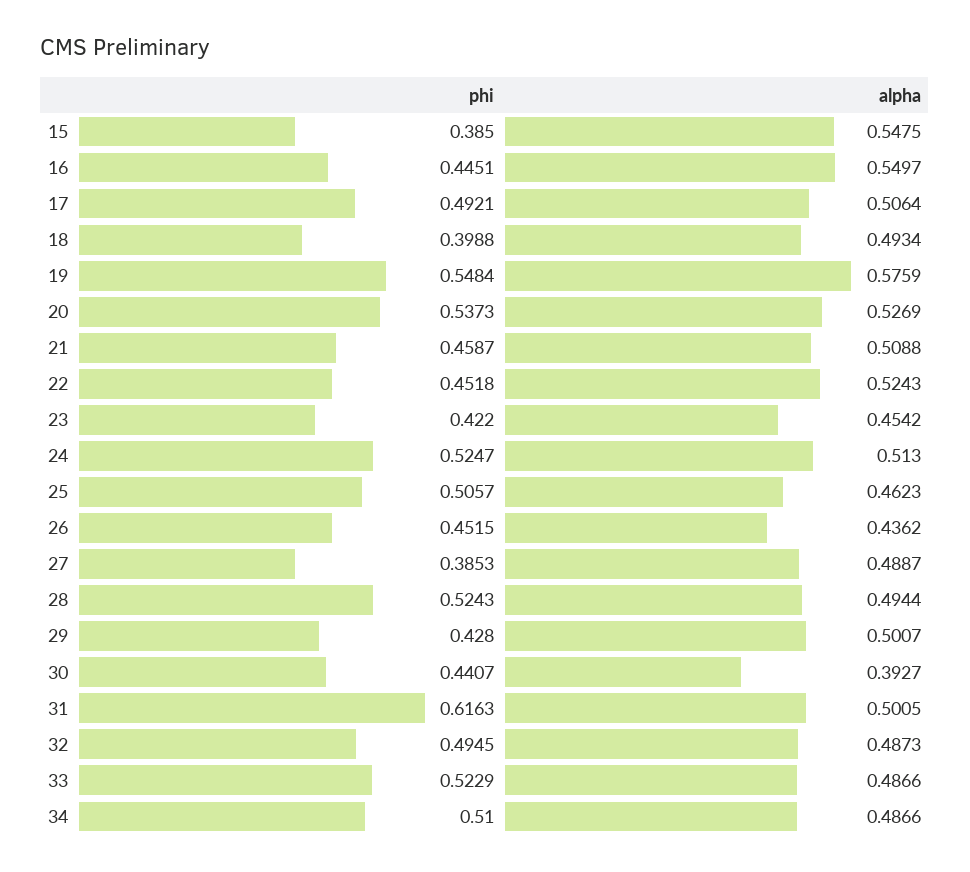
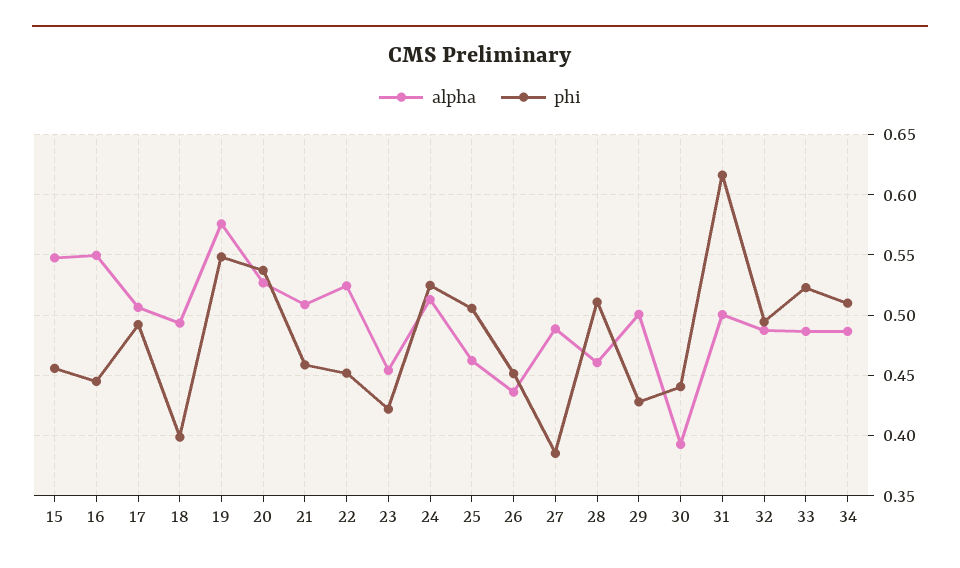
  {
    "phi": {
-     "15": 0.385,
+     "15": 0.455,
      "16": 0.4451,
      "17": 0.4921,
      "18": 0.3988,
      "19": 0.5484,
      "20": 0.5373,
      "21": 0.4587,
      "22": 0.4518,
      "23": 0.422,
      "24": 0.5247,
      "25": 0.5057,
      "26": 0.4515,
      "27": 0.3853,
-     "28": 0.5243,
+     "28": 0.51,
      "29": 0.428,
      "30": 0.4407,
      "31": 0.6163,
      "32": 0.4945,
      "33": 0.5229,
      "34": 0.51
    },
    "alpha": {
      "15": 0.5475,
      "16": 0.5497,
      "17": 0.5064,
      "18": 0.4934,
      "19": 0.5759,
      "20": 0.5269,
      "21": 0.5088,
      "22": 0.5243,
      "23": 0.4542,
      "24": 0.513,
      "25": 0.4623,
      "26": 0.4362,
      "27": 0.4887,
-     "28": 0.4944,
+     "28": 0.46,
      "29": 0.5007,
      "30": 0.3927,
      "31": 0.5005,
      "32": 0.4873,
      "33": 0.4866,
      "34": 0.4866
    }
  }

